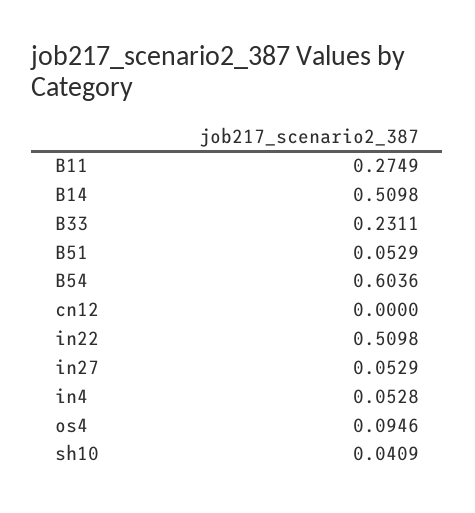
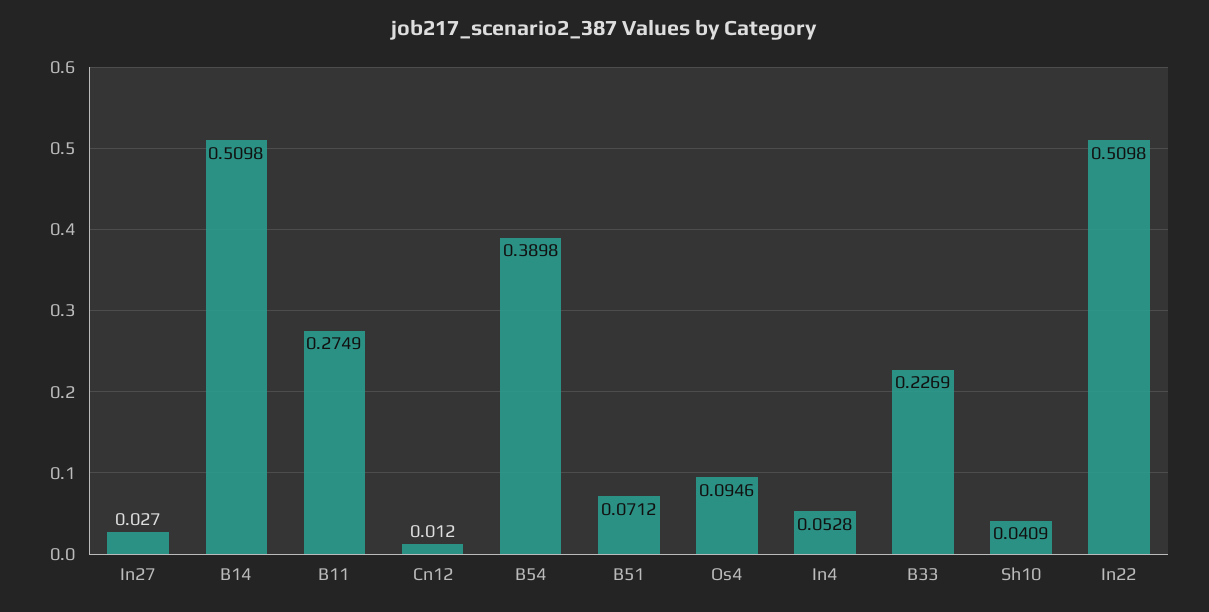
  {
    "B11": 0.2749,
    "B14": 0.5098,
-   "B33": 0.2311,
+   "B33": 0.2269,
-   "B51": 0.0529,
+   "B51": 0.0712,
-   "B54": 0.6036,
+   "B54": 0.3898,
-   "cn12": 0,
+   "cn12": 0.012,
    "in22": 0.5098,
-   "in27": 0.0529,
+   "in27": 0.027,
    "in4": 0.0528,
    "os4": 0.0946,
    "sh10": 0.0409
  }

